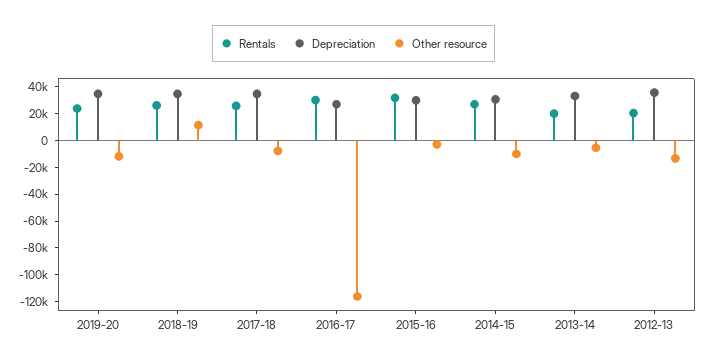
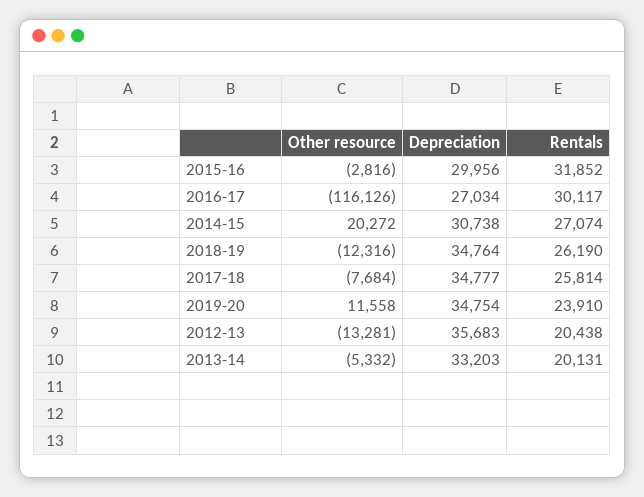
  {
    "Rentals": {
      "2019-20": 23910,
      "2018-19": 26190,
      "2017-18": 25814,
      "2016-17": 30117,
      "2015-16": 31852,
      "2014-15": 27074,
      "2013-14": 20131,
      "2012-13": 20438
    },
    "Depreciation": {
      "2019-20": 34754,
      "2018-19": 34764,
      "2017-18": 34777,
      "2016-17": 27034,
      "2015-16": 29956,
      "2014-15": 30738,
      "2013-14": 33203,
      "2012-13": 35683
    },
    "Other resource": {
-     "2019-20": -10000,
+     "2019-20": 11558,
-     "2018-19": 10000,
+     "2018-19": -12316,
      "2017-18": -7684,
      "2016-17": -116126,
      "2015-16": -2816,
-     "2014-15": -10000,
+     "2014-15": 20272,
      "2013-14": -5332,
      "2012-13": -13281
    }
  }

